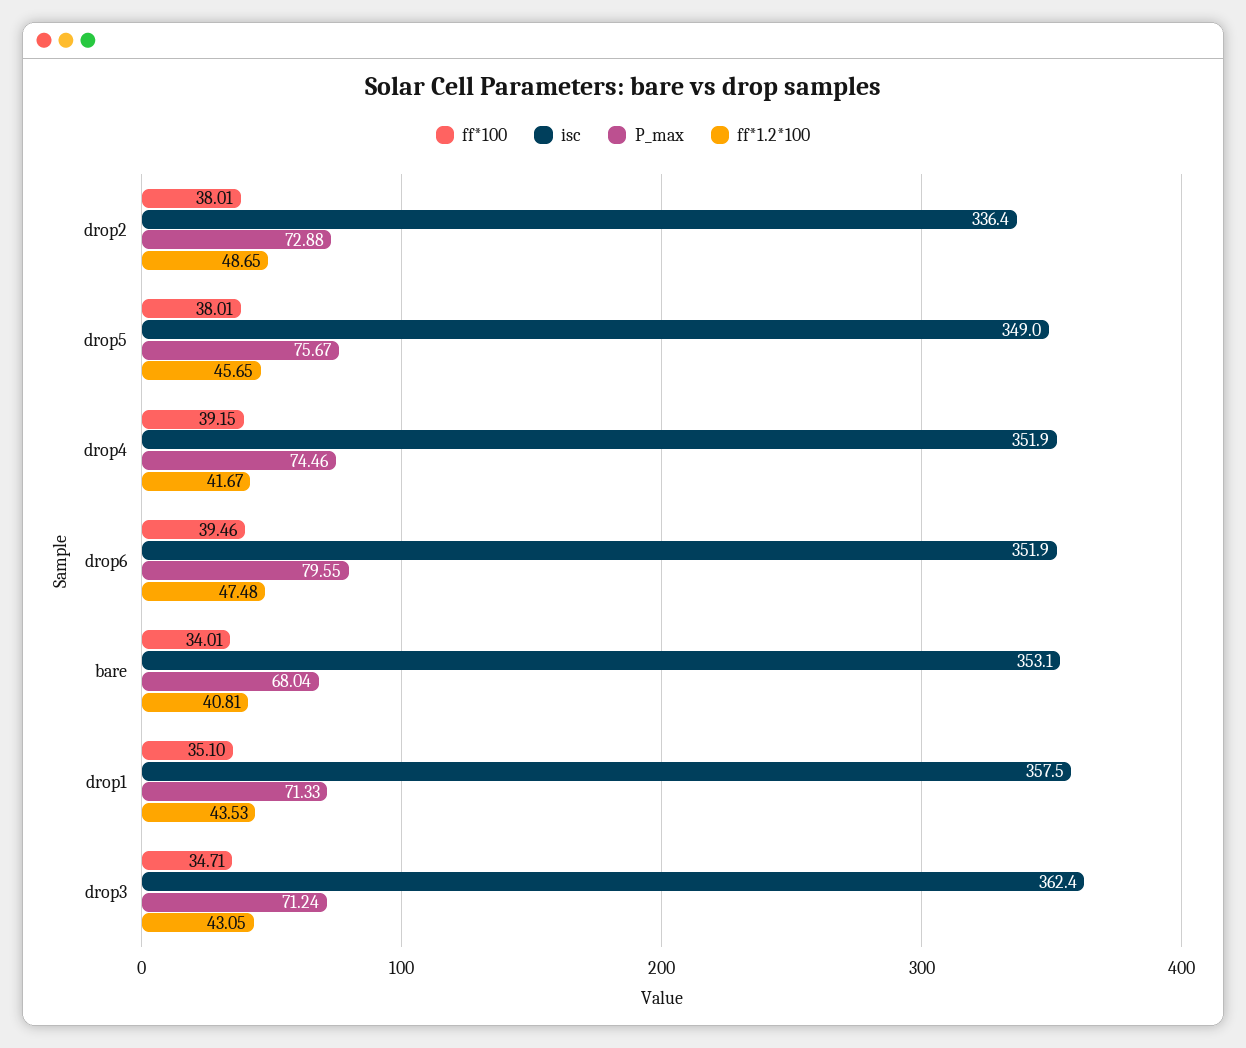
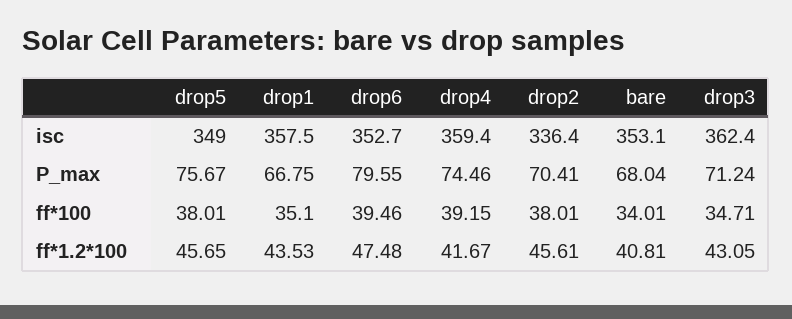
  {
    "ff*100": {
      "drop2": 38.01,
      "drop5": 38.01,
      "drop4": 39.15,
      "drop6": 39.46,
      "bare": 34.01,
      "drop1": 35.1,
      "drop3": 34.71
    },
    "isc": {
      "drop2": 336.4,
      "drop5": 349,
-     "drop4": 351.9,
+     "drop4": 359.4,
-     "drop6": 351.9,
+     "drop6": 352.7,
      "bare": 353.1,
      "drop1": 357.5,
      "drop3": 362.4
    },
    "P_max": {
-     "drop2": 72.88,
+     "drop2": 70.41,
      "drop5": 75.67,
      "drop4": 74.46,
      "drop6": 79.55,
      "bare": 68.04,
-     "drop1": 71.33,
+     "drop1": 66.75,
      "drop3": 71.24
    },
    "ff*1.2*100": {
-     "drop2": 48.65,
+     "drop2": 45.61,
      "drop5": 45.65,
      "drop4": 41.67,
      "drop6": 47.48,
      "bare": 40.81,
      "drop1": 43.53,
      "drop3": 43.05
    }
  }

